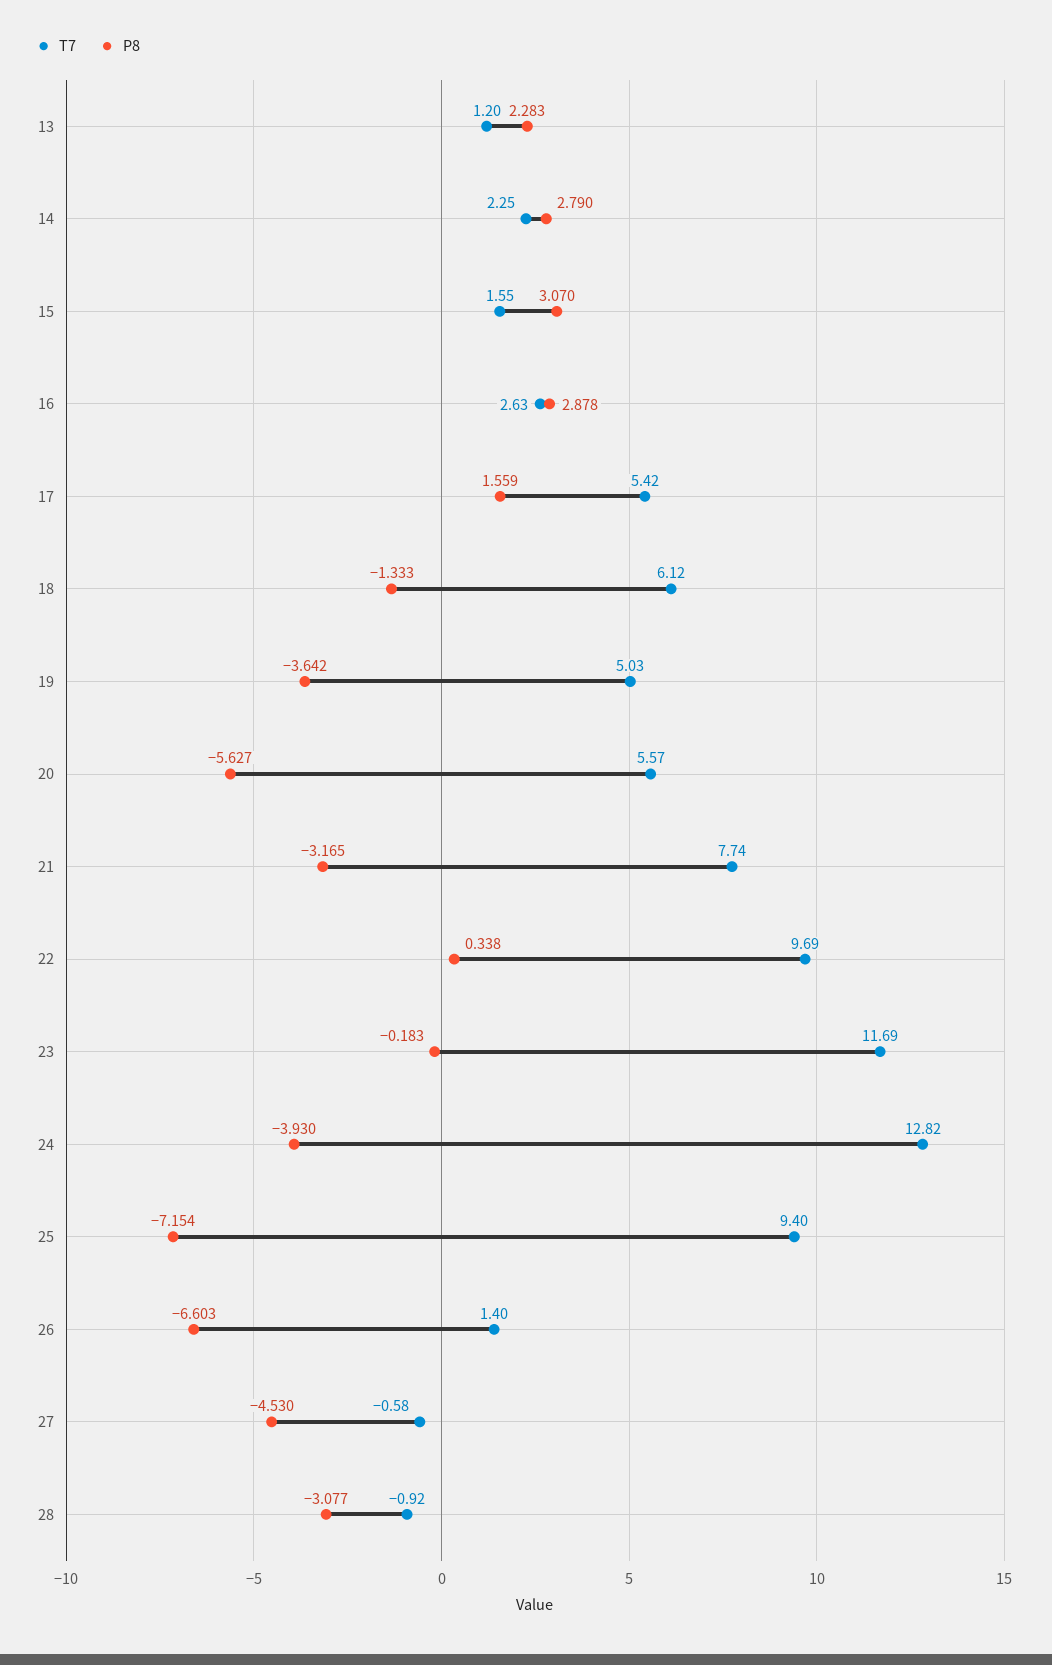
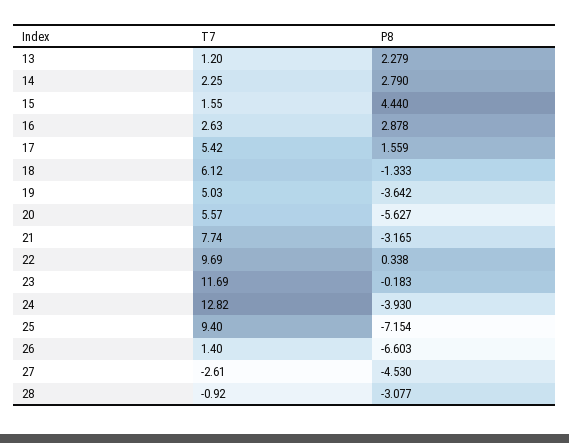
  {
    "T7": {
      "13": 1.2,
      "14": 2.25,
      "15": 1.55,
      "16": 2.63,
      "17": 5.42,
      "18": 6.12,
      "19": 5.03,
      "20": 5.57,
      "21": 7.74,
      "22": 9.69,
      "23": 11.69,
      "24": 12.82,
      "25": 9.4,
      "26": 1.4,
-     "27": -0.58,
+     "27": -2.61,
      "28": -0.92
    },
    "P8": {
-     "13": 2.283,
+     "13": 2.279,
      "14": 2.79,
-     "15": 3.07,
+     "15": 4.44,
      "16": 2.878,
      "17": 1.559,
      "18": -1.333,
      "19": -3.642,
      "20": -5.627,
      "21": -3.165,
      "22": 0.338,
      "23": -0.183,
      "24": -3.93,
      "25": -7.154,
      "26": -6.603,
      "27": -4.53,
      "28": -3.077
    }
  }

